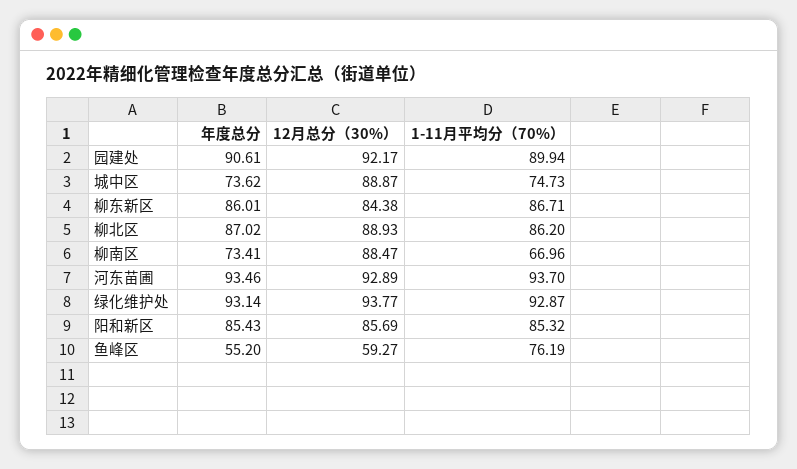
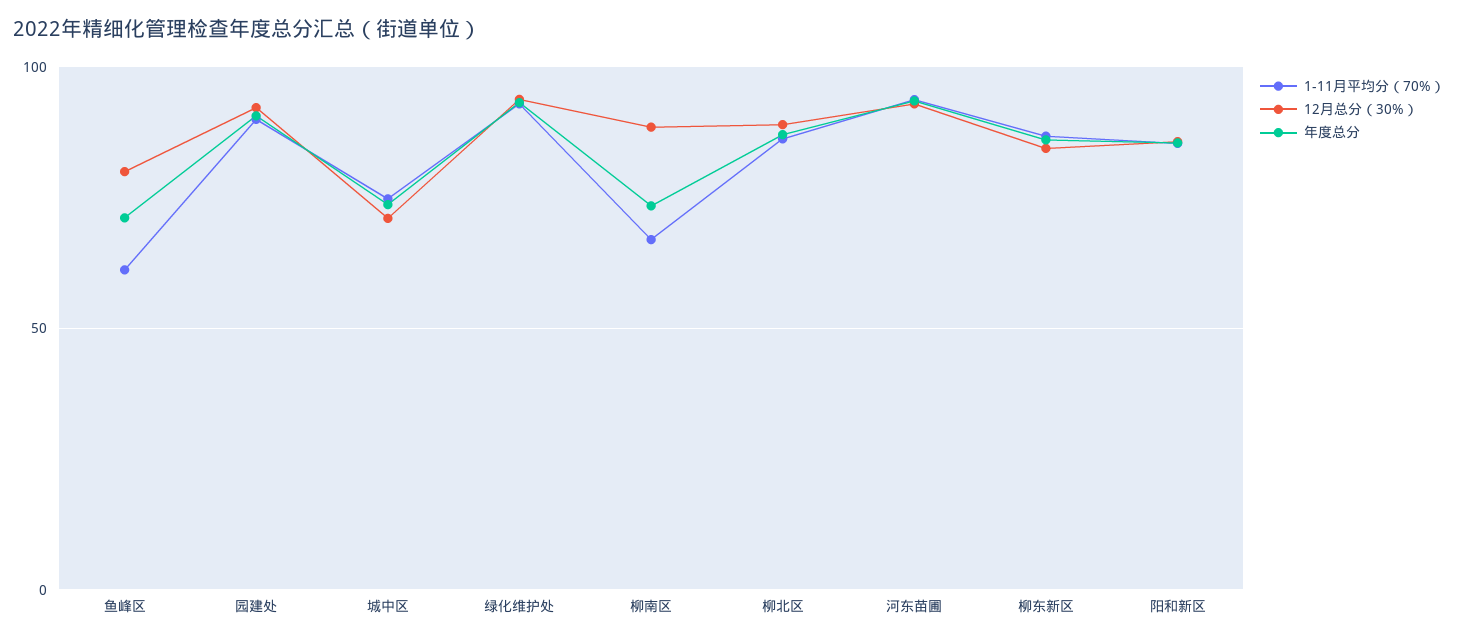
  {
    "年度总分": {
      "园建处": 90.61,
      "城中区": 73.62,
      "柳东新区": 86.01,
      "柳北区": 87.02,
      "柳南区": 73.41,
      "河东苗圃": 93.46,
      "绿化维护处": 93.14,
      "阳和新区": 85.43,
-     "鱼峰区": 55.2
+     "鱼峰区": 70
    },
    "12月总分（30%）": {
      "园建处": 92.17,
-     "城中区": 88.87,
+     "城中区": 70,
      "柳东新区": 84.38,
      "柳北区": 88.93,
      "柳南区": 88.47,
      "河东苗圃": 92.89,
      "绿化维护处": 93.77,
      "阳和新区": 85.69,
-     "鱼峰区": 59.27
+     "鱼峰区": 80
    },
    "1-11月平均分（70%）": {
      "园建处": 89.94,
      "城中区": 74.73,
      "柳东新区": 86.71,
      "柳北区": 86.2,
      "柳南区": 66.96,
      "河东苗圃": 93.7,
      "绿化维护处": 92.87,
      "阳和新区": 85.32,
-     "鱼峰区": 76.19
+     "鱼峰区": 60
    }
  }

